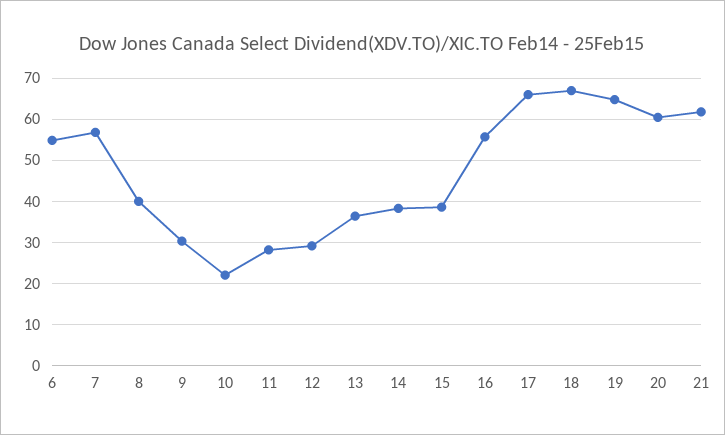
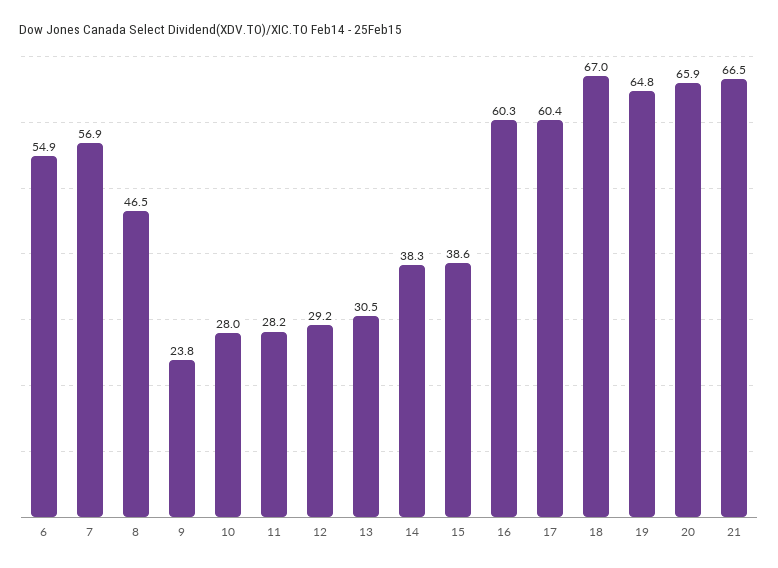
  {
    "6": 54.9,
    "7": 56.9,
-   "8": 40,
+   "8": 46.5,
-   "9": 30,
+   "9": 23.8,
-   "10": 22,
+   "10": 28,
    "11": 28.2,
    "12": 29.2,
-   "13": 36,
+   "13": 30.5,
    "14": 38.3,
    "15": 38.6,
-   "16": 56,
+   "16": 60.3,
-   "17": 66,
+   "17": 60.4,
    "18": 67,
    "19": 64.8,
-   "20": 60,
+   "20": 65.9,
-   "21": 62
+   "21": 66.5
  }

